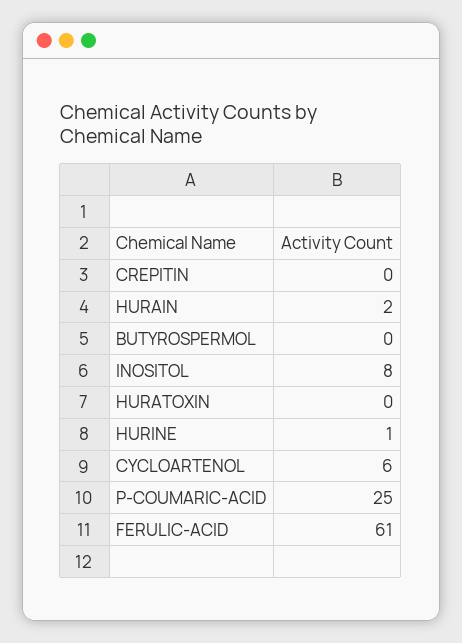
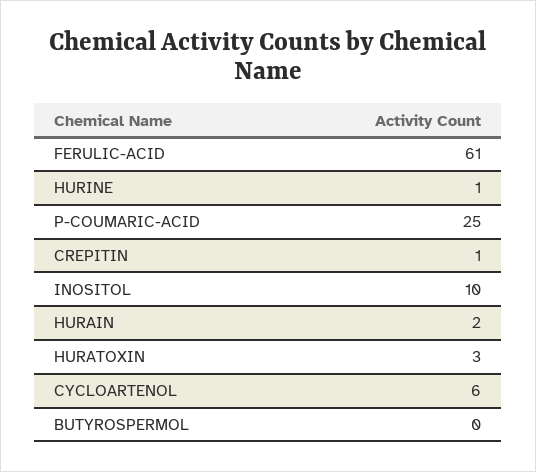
  {
-   "CREPITIN": 0,
+   "CREPITIN": 1,
    "HURAIN": 2,
    "BUTYROSPERMOL": 0,
-   "INOSITOL": 8,
+   "INOSITOL": 10,
-   "HURATOXIN": 0,
+   "HURATOXIN": 3,
    "HURINE": 1,
    "CYCLOARTENOL": 6,
    "P-COUMARIC-ACID": 25,
    "FERULIC-ACID": 61
  }

